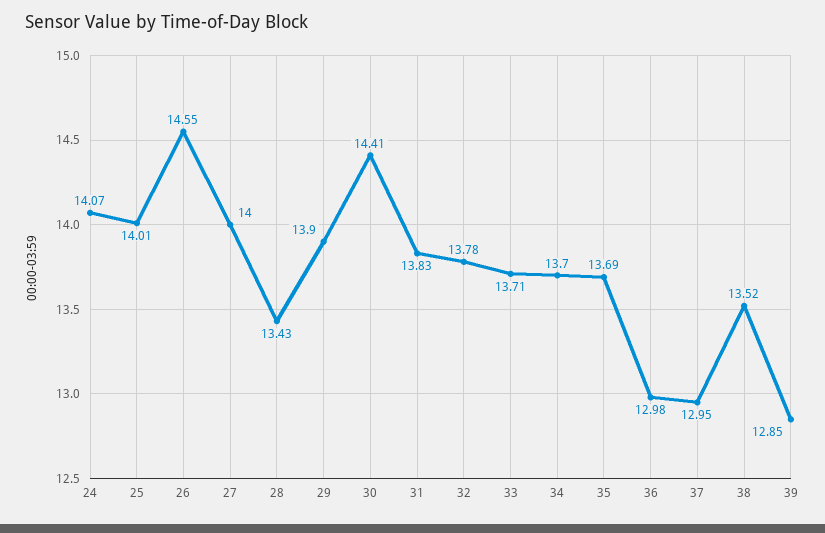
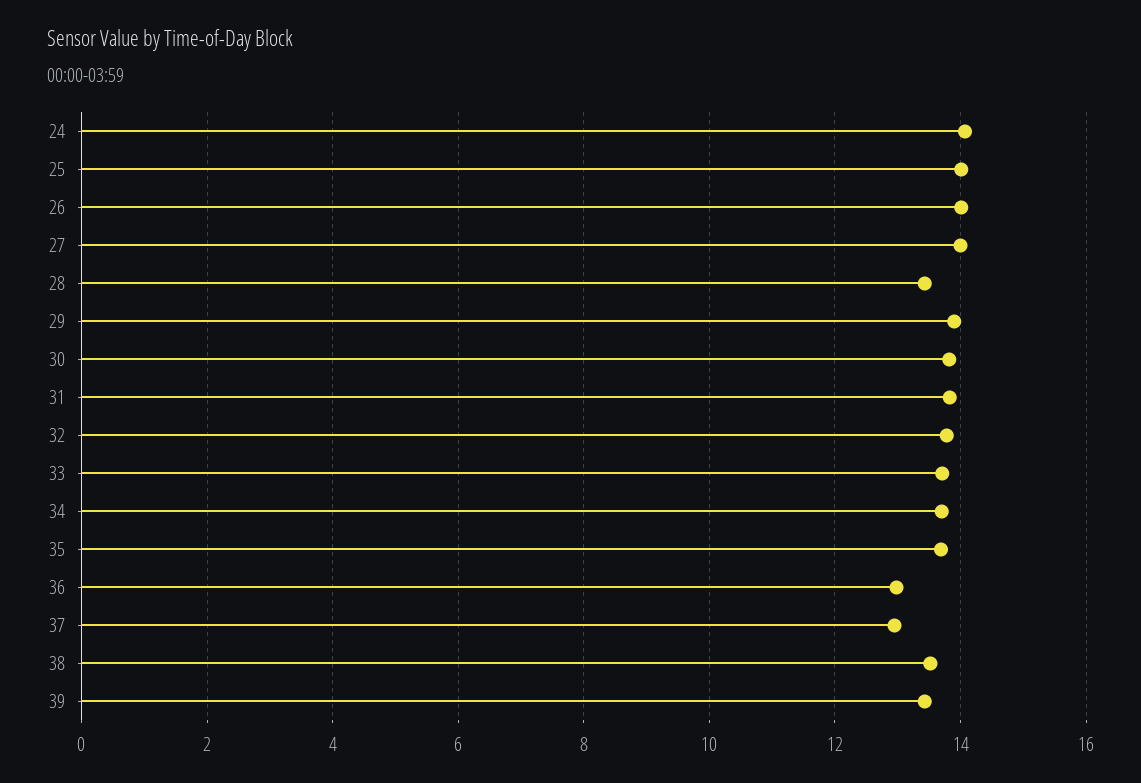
  {
    "24": 14.07,
    "25": 14.01,
-   "26": 14.55,
+   "26": 14,
    "27": 14,
    "28": 13.43,
    "29": 13.9,
-   "30": 14.41,
+   "30": 13.8,
    "31": 13.83,
    "32": 13.78,
    "33": 13.71,
    "34": 13.7,
    "35": 13.69,
    "36": 12.98,
    "37": 12.95,
    "38": 13.52,
-   "39": 12.85
+   "39": 13.4
  }

